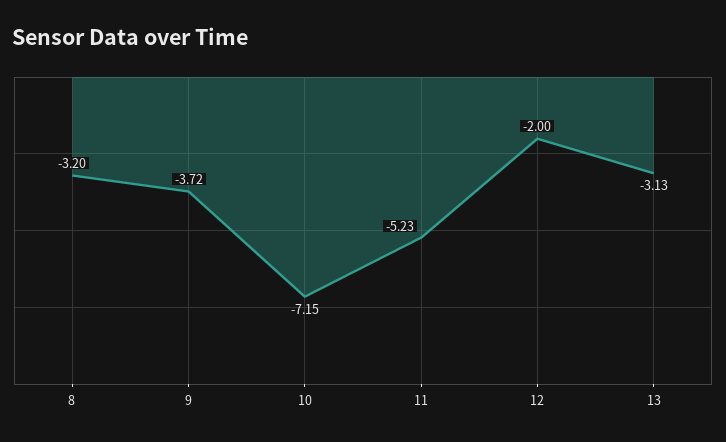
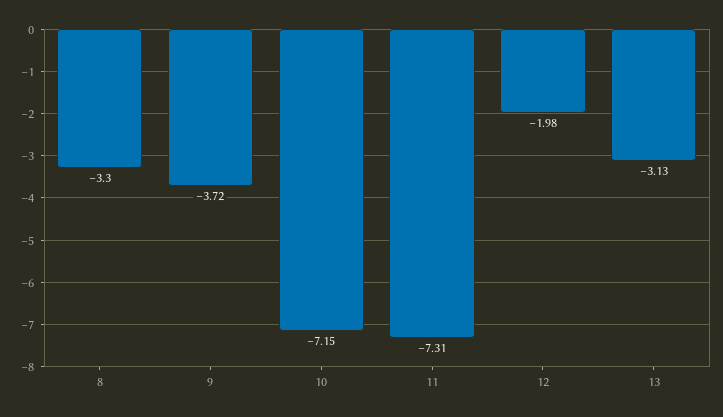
  {
-   "8": -3.2,
+   "8": -3.3,
    "9": -3.72,
    "10": -7.15,
-   "11": -5.23,
+   "11": -7.31,
-   "12": -2,
+   "12": -1.98,
    "13": -3.13
  }

